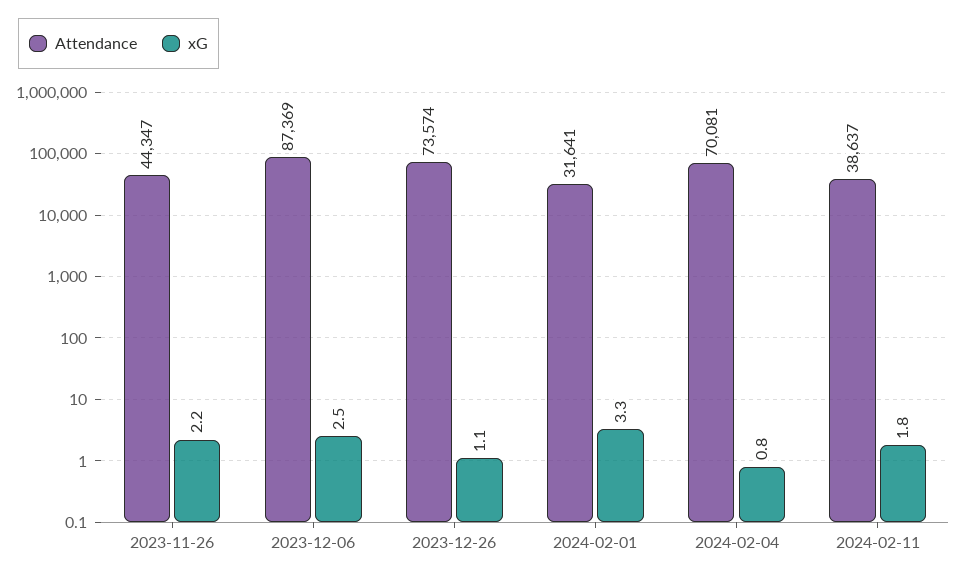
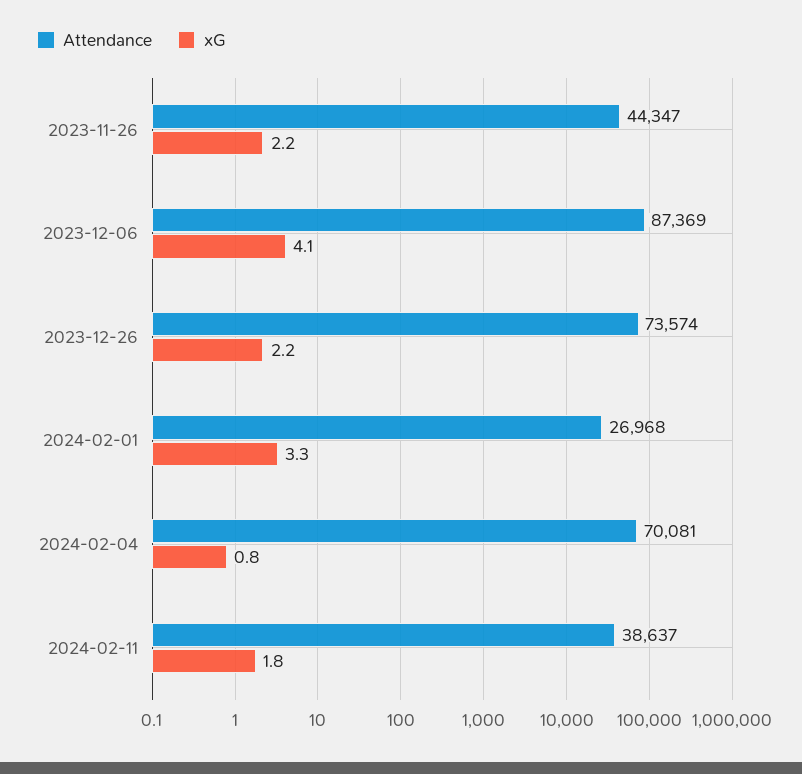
  {
    "Attendance": {
      "2023-11-26": 44347,
      "2023-12-06": 87369,
      "2023-12-26": 73574,
-     "2024-02-01": 31641,
+     "2024-02-01": 26968,
      "2024-02-04": 70081,
      "2024-02-11": 38637
    },
    "xG": {
      "2023-11-26": 2.2,
-     "2023-12-06": 2.5,
+     "2023-12-06": 4.1,
-     "2023-12-26": 1.1,
+     "2023-12-26": 2.2,
      "2024-02-01": 3.3,
      "2024-02-04": 0.8,
      "2024-02-11": 1.8
    }
  }

